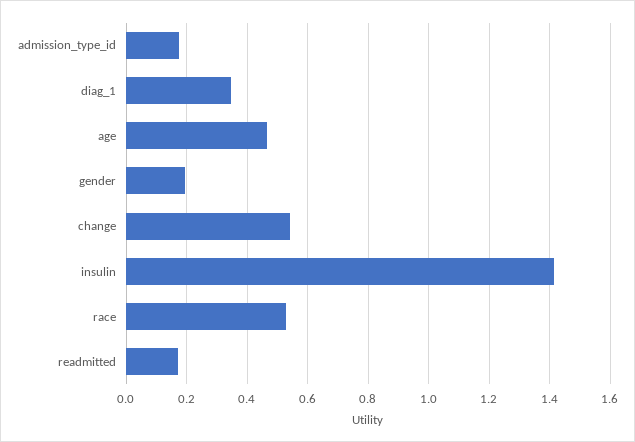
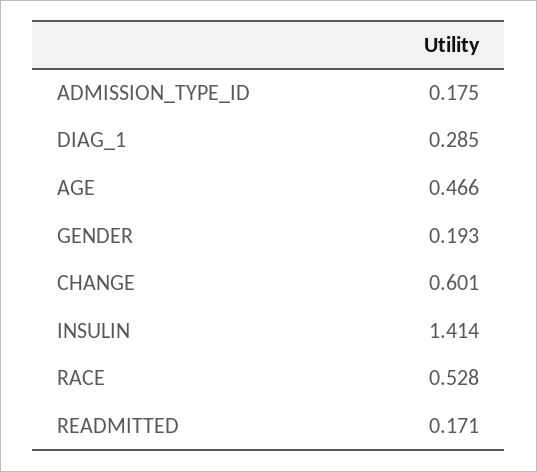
  {
    "admission_type_id": 0.175,
-   "diag_1": 0.34,
+   "diag_1": 0.285,
    "age": 0.466,
    "gender": 0.193,
-   "change": 0.54,
+   "change": 0.601,
    "insulin": 1.414,
    "race": 0.528,
    "readmitted": 0.171
  }

